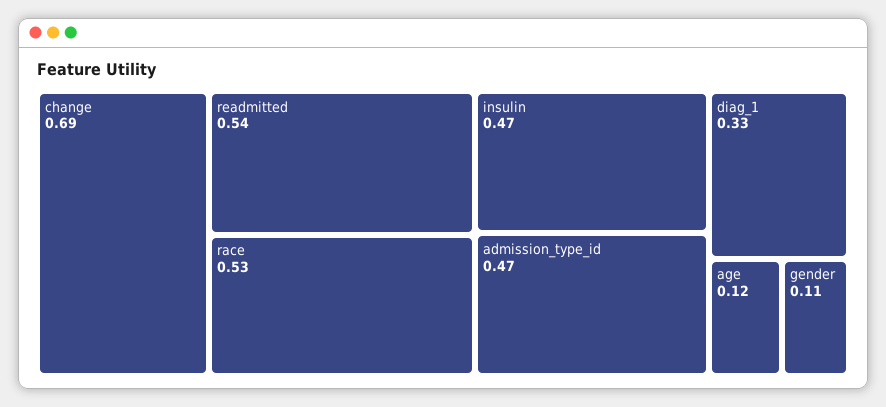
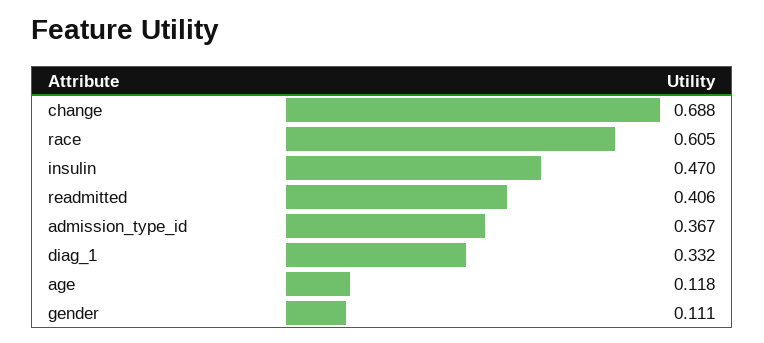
  {
    "change": 0.688,
-   "readmitted": 0.54,
+   "readmitted": 0.406,
-   "race": 0.53,
+   "race": 0.605,
    "insulin": 0.47,
-   "admission_type_id": 0.47,
+   "admission_type_id": 0.367,
    "diag_1": 0.332,
    "age": 0.118,
    "gender": 0.111
  }

